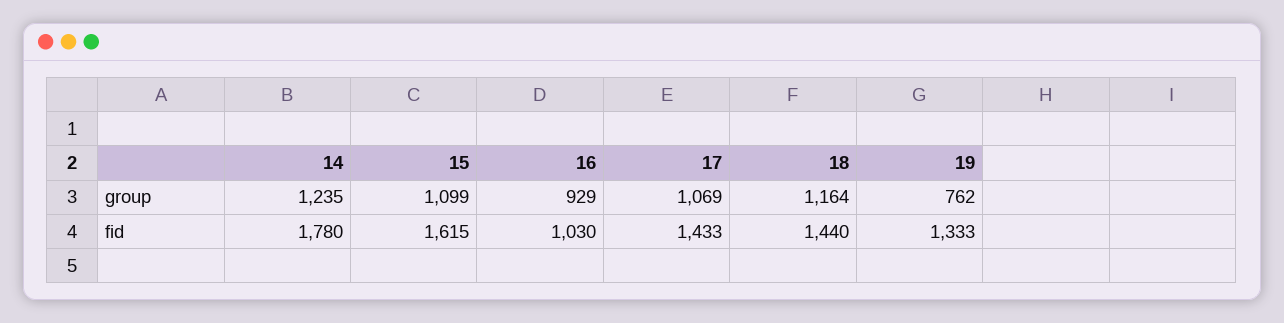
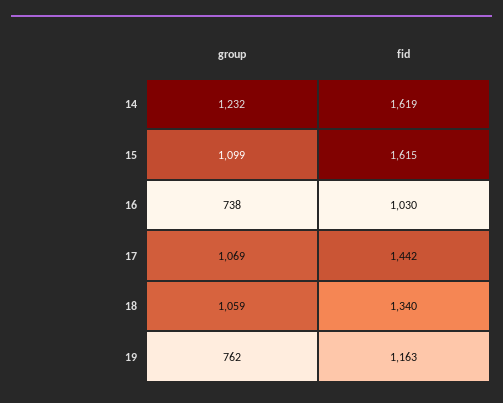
  {
    "14": {
-     "group": 1235,
+     "group": 1232,
-     "fid": 1780
+     "fid": 1619
    },
    "15": {
      "group": 1099,
      "fid": 1615
    },
    "16": {
-     "group": 929,
+     "group": 738,
      "fid": 1030
    },
    "17": {
      "group": 1069,
-     "fid": 1433
+     "fid": 1442
    },
    "18": {
-     "group": 1164,
+     "group": 1059,
-     "fid": 1440
+     "fid": 1340
    },
    "19": {
      "group": 762,
-     "fid": 1333
+     "fid": 1163
    }
  }

